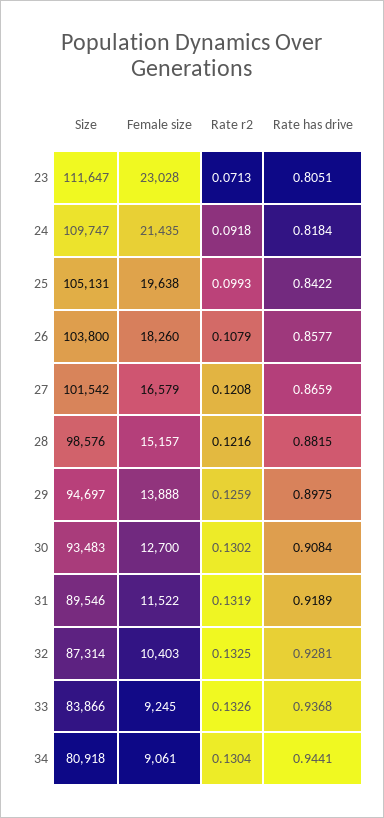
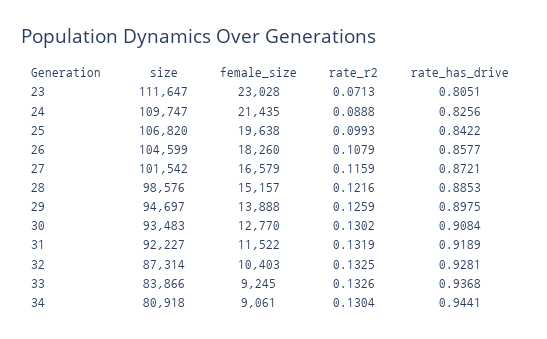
  {
    "Size": {
      "23": 111647,
      "24": 109747,
-     "25": 105131,
+     "25": 106820,
-     "26": 103800,
+     "26": 104599,
      "27": 101542,
      "28": 98576,
      "29": 94697,
      "30": 93483,
-     "31": 89546,
+     "31": 92227,
      "32": 87314,
      "33": 83866,
      "34": 80918
    },
    "Female size": {
      "23": 23028,
      "24": 21435,
      "25": 19638,
      "26": 18260,
      "27": 16579,
      "28": 15157,
      "29": 13888,
-     "30": 12700,
+     "30": 12770,
      "31": 11522,
      "32": 10403,
      "33": 9245,
      "34": 9061
    },
    "Rate r2": {
      "23": 0.0713,
-     "24": 0.0918,
+     "24": 0.0888,
      "25": 0.0993,
      "26": 0.1079,
-     "27": 0.1208,
+     "27": 0.1159,
      "28": 0.1216,
      "29": 0.1259,
      "30": 0.1302,
      "31": 0.1319,
      "32": 0.1325,
      "33": 0.1326,
      "34": 0.1304
    },
    "Rate has drive": {
      "23": 0.8051,
-     "24": 0.8184,
+     "24": 0.8256,
      "25": 0.8422,
      "26": 0.8577,
-     "27": 0.8659,
+     "27": 0.8721,
-     "28": 0.8815,
+     "28": 0.8853,
      "29": 0.8975,
      "30": 0.9084,
      "31": 0.9189,
      "32": 0.9281,
      "33": 0.9368,
      "34": 0.9441
    }
  }

